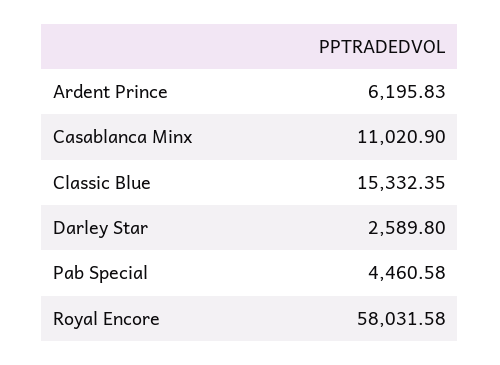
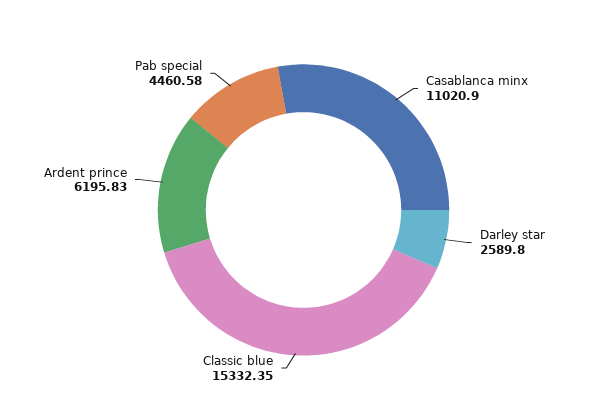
  {
    "Ardent Prince": 6195.83,
    "Casablanca Minx": 11020.9,
    "Classic Blue": 15332.35,
    "Darley Star": 2589.8,
-   "Pab Special": 4460.58,
+   "Pab Special": 4460.58
-   "Royal Encore": 58031.58
  }

